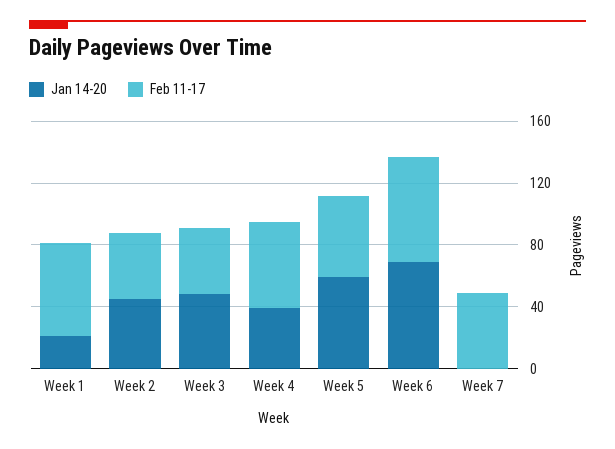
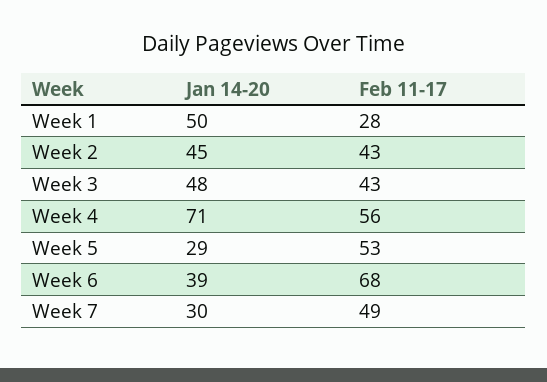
  {
    "Jan 14-20": {
-     "Week 1": 20,
+     "Week 1": 50,
      "Week 2": 45,
      "Week 3": 48,
-     "Week 4": 40,
+     "Week 4": 71,
-     "Week 5": 60,
+     "Week 5": 29,
-     "Week 6": 70,
+     "Week 6": 39,
-     "Week 7": 0
+     "Week 7": 30
    },
    "Feb 11-17": {
-     "Week 1": 60,
+     "Week 1": 28,
      "Week 2": 43,
      "Week 3": 43,
      "Week 4": 56,
      "Week 5": 53,
      "Week 6": 68,
      "Week 7": 49
    }
  }

